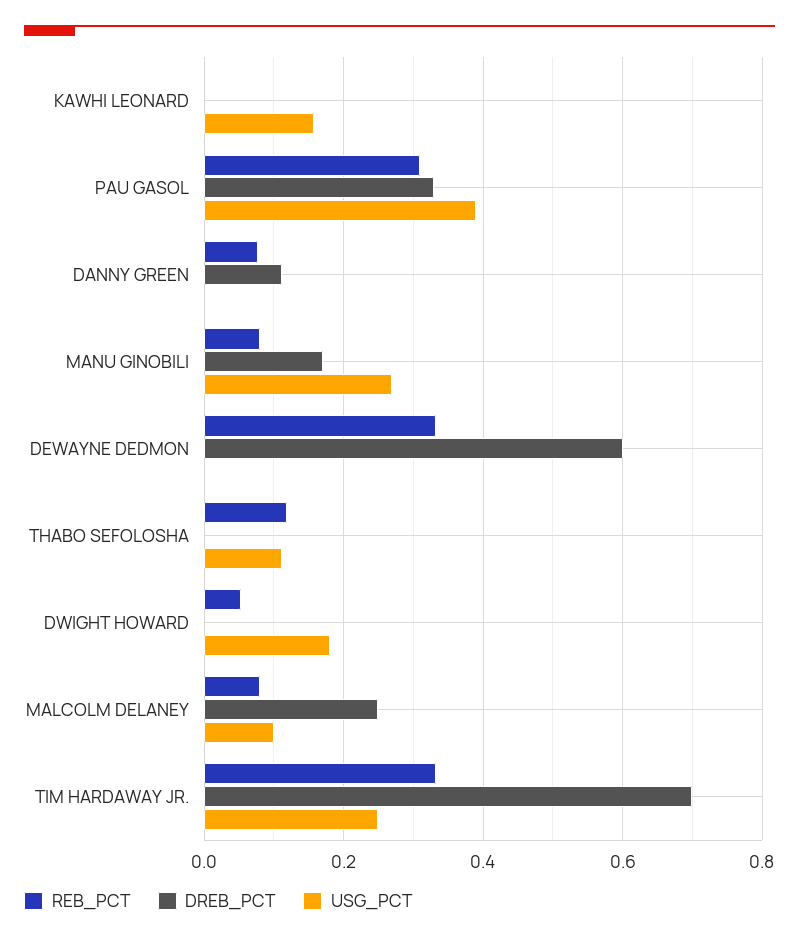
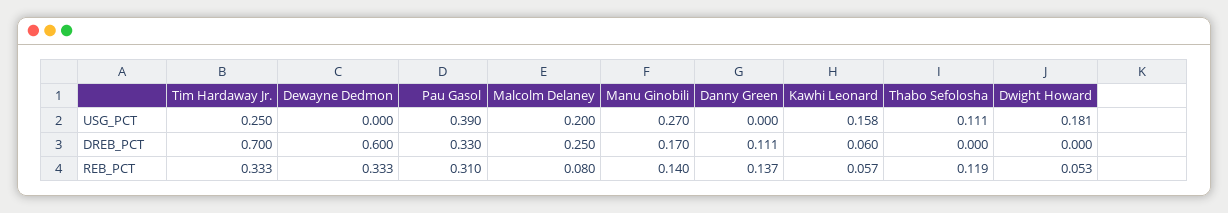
  {
    "REB_PCT": {
-     "KAWHI LEONARD": 0,
+     "KAWHI LEONARD": 0.057,
      "PAU GASOL": 0.31,
-     "DANNY GREEN": 0.08,
+     "DANNY GREEN": 0.137,
-     "MANU GINOBILI": 0.08,
+     "MANU GINOBILI": 0.14,
      "DEWAYNE DEDMON": 0.333,
      "THABO SEFOLOSHA": 0.119,
      "DWIGHT HOWARD": 0.053,
      "MALCOLM DELANEY": 0.08,
      "TIM HARDAWAY JR.": 0.333
    },
    "DREB_PCT": {
-     "KAWHI LEONARD": 0,
+     "KAWHI LEONARD": 0.06,
      "PAU GASOL": 0.33,
      "DANNY GREEN": 0.111,
      "MANU GINOBILI": 0.17,
      "DEWAYNE DEDMON": 0.6,
      "THABO SEFOLOSHA": 0,
      "DWIGHT HOWARD": 0,
      "MALCOLM DELANEY": 0.25,
      "TIM HARDAWAY JR.": 0.7
    },
    "USG_PCT": {
      "KAWHI LEONARD": 0.158,
      "PAU GASOL": 0.39,
      "DANNY GREEN": 0,
      "MANU GINOBILI": 0.27,
      "DEWAYNE DEDMON": 0,
      "THABO SEFOLOSHA": 0.111,
      "DWIGHT HOWARD": 0.181,
-     "MALCOLM DELANEY": 0.1,
+     "MALCOLM DELANEY": 0.2,
      "TIM HARDAWAY JR.": 0.25
    }
  }

